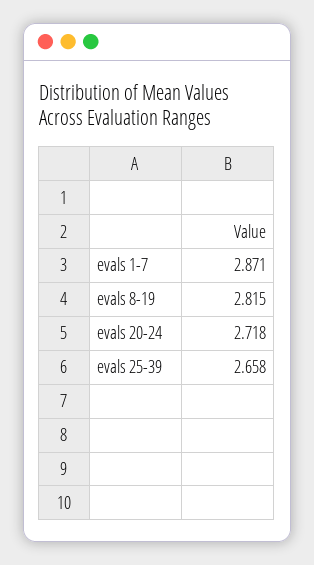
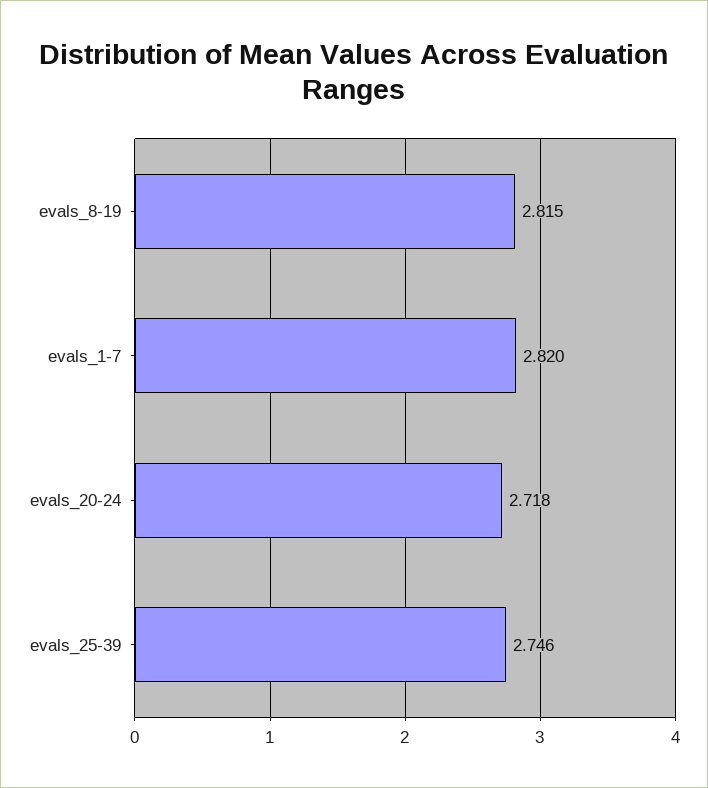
  {
-   "evals 1-7": 2.871,
+   "evals 1-7": 2.82,
    "evals 8-19": 2.815,
    "evals 20-24": 2.718,
-   "evals 25-39": 2.658
+   "evals 25-39": 2.746
  }

